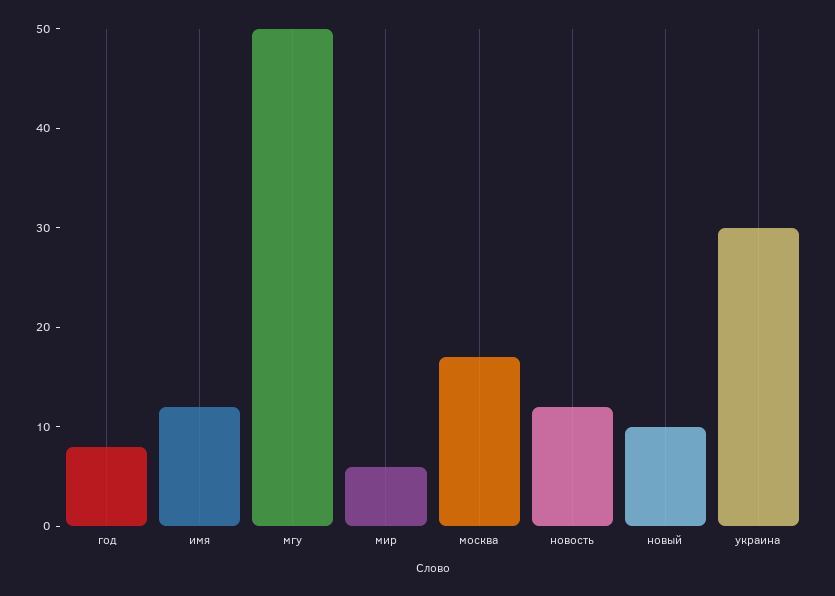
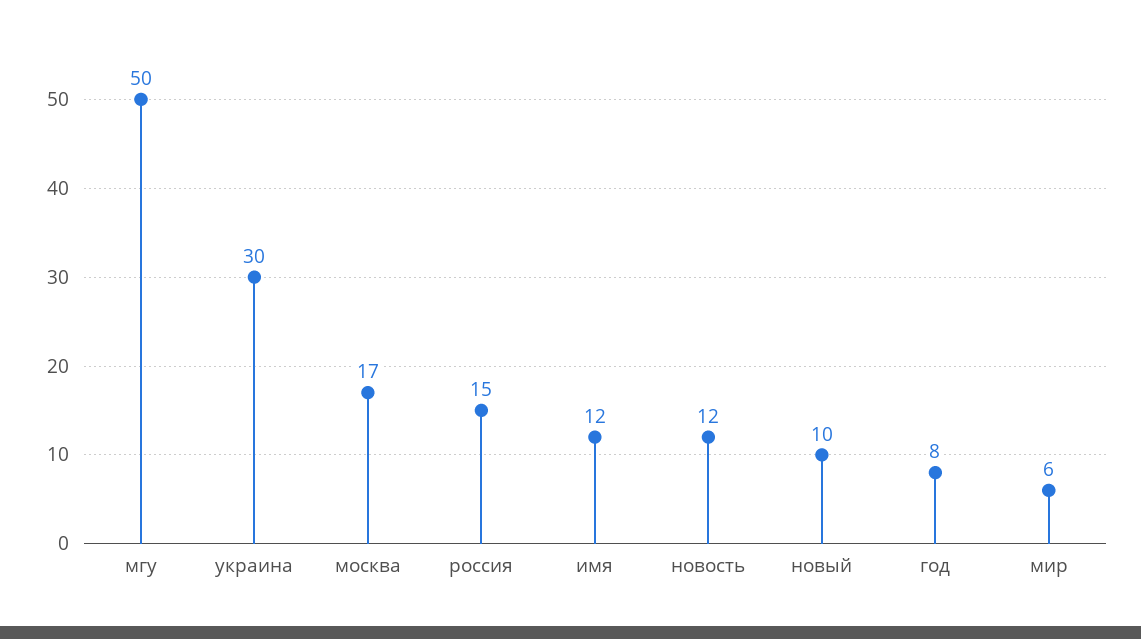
  {
    "год": 8,
    "имя": 12,
    "мгу": 50,
    "мир": 6,
    "москва": 17,
    "новость": 12,
    "новый": 10,
-   "украина": 30
+   "украина": 30,
+   "россия": 15
  }

